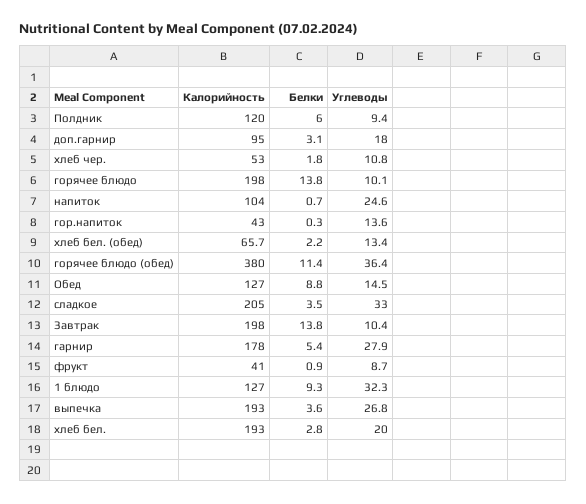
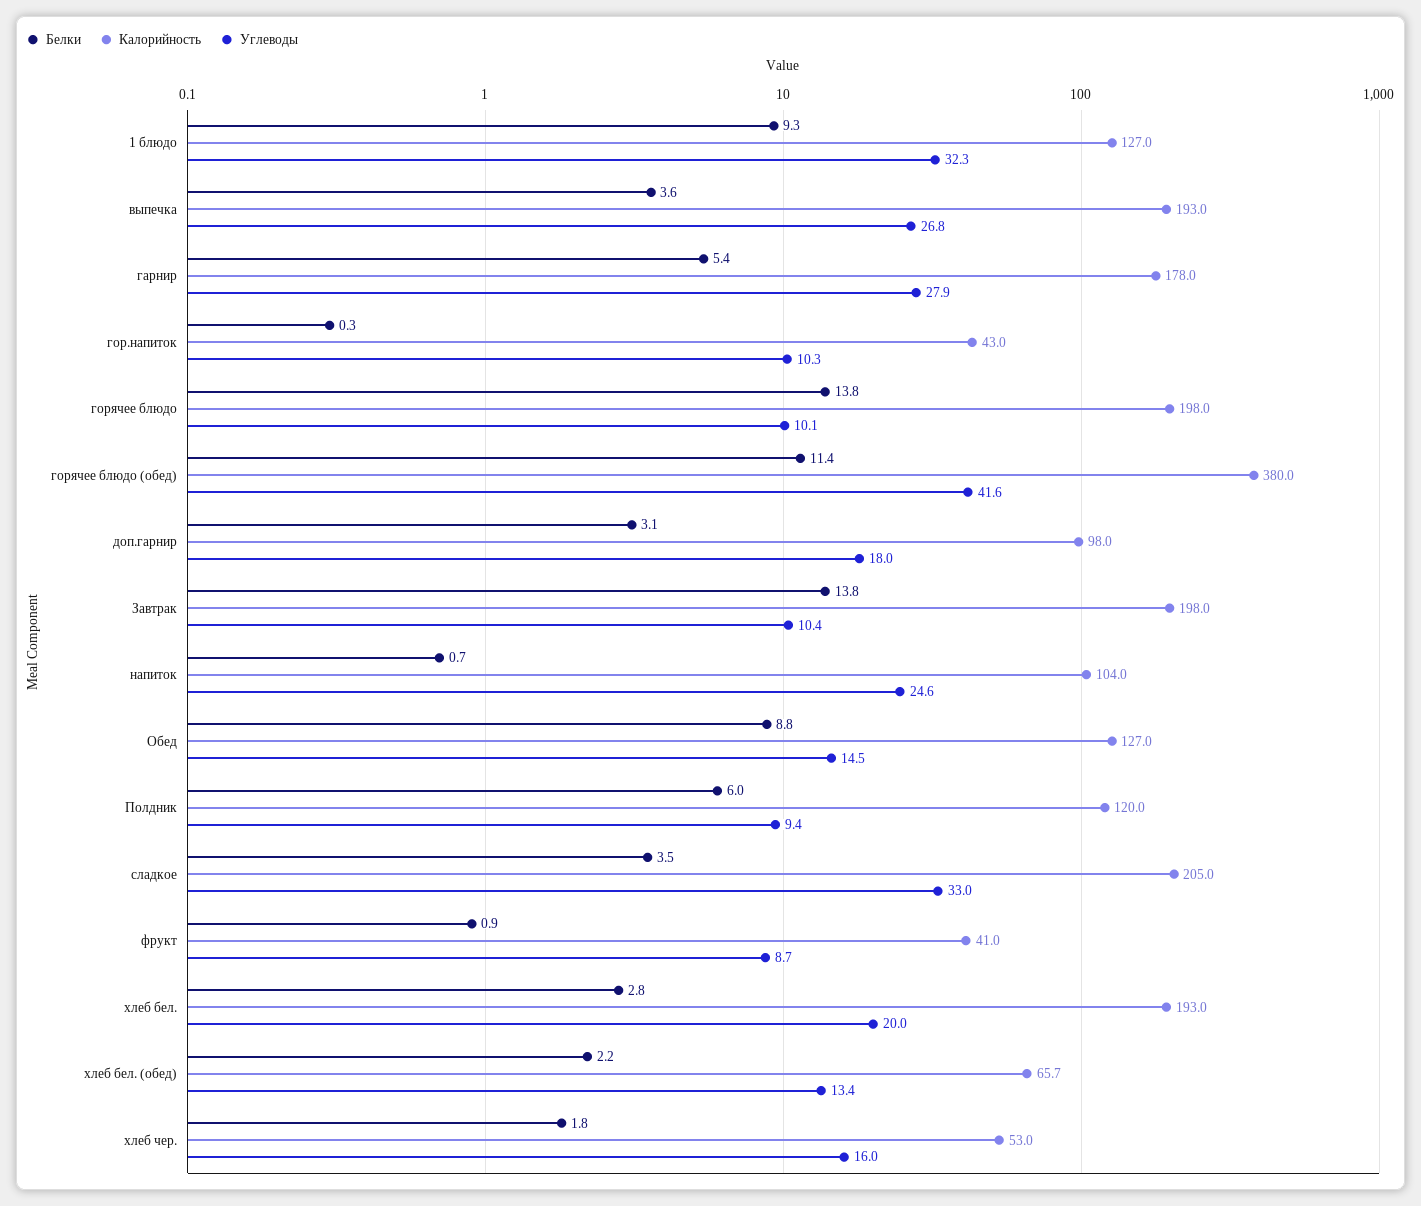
  {
    "Калорийность": {
      "Полдник": 120,
-     "доп.гарнир": 95,
+     "доп.гарнир": 98,
      "хлеб чер.": 53,
      "горячее блюдо": 198,
      "напиток": 104,
      "гор.напиток": 43,
      "хлеб бел. (обед)": 65.7,
      "горячее блюдо (обед)": 380,
      "Обед": 127,
      "сладкое": 205,
      "Завтрак": 198,
      "гарнир": 178,
      "фрукт": 41,
      "1 блюдо": 127,
      "выпечка": 193,
      "хлеб бел.": 193
    },
    "Белки": {
      "Полдник": 6,
      "доп.гарнир": 3.1,
      "хлеб чер.": 1.8,
      "горячее блюдо": 13.8,
      "напиток": 0.7,
      "гор.напиток": 0.3,
      "хлеб бел. (обед)": 2.2,
      "горячее блюдо (обед)": 11.4,
      "Обед": 8.8,
      "сладкое": 3.5,
      "Завтрак": 13.8,
      "гарнир": 5.4,
      "фрукт": 0.9,
      "1 блюдо": 9.3,
      "выпечка": 3.6,
      "хлеб бел.": 2.8
    },
    "Углеводы": {
      "Полдник": 9.4,
      "доп.гарнир": 18,
-     "хлеб чер.": 10.8,
+     "хлеб чер.": 16,
      "горячее блюдо": 10.1,
      "напиток": 24.6,
-     "гор.напиток": 13.6,
+     "гор.напиток": 10.3,
      "хлеб бел. (обед)": 13.4,
-     "горячее блюдо (обед)": 36.4,
+     "горячее блюдо (обед)": 41.6,
      "Обед": 14.5,
      "сладкое": 33,
      "Завтрак": 10.4,
      "гарнир": 27.9,
      "фрукт": 8.7,
      "1 блюдо": 32.3,
      "выпечка": 26.8,
      "хлеб бел.": 20
    }
  }

